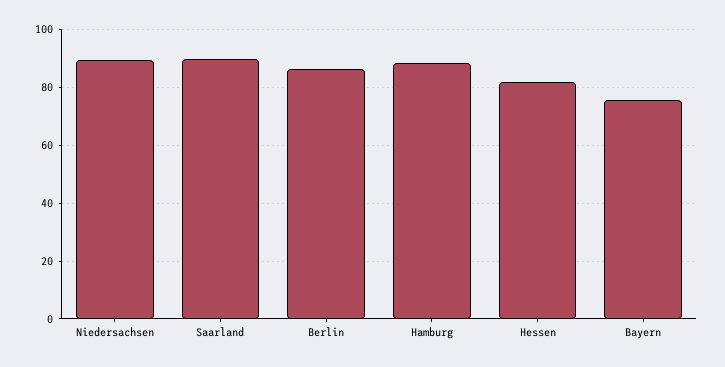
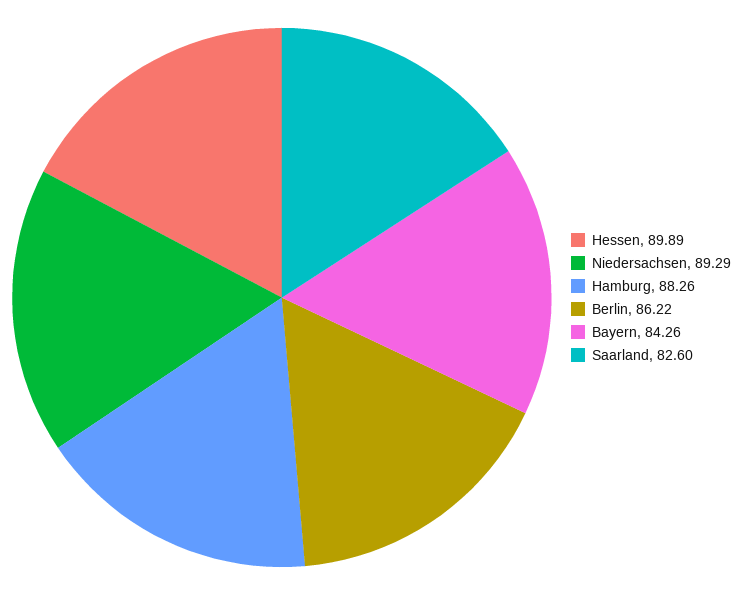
  {
    "Niedersachsen": 89.29,
-   "Saarland": 90,
+   "Saarland": 82.6,
    "Berlin": 86.22,
    "Hamburg": 88.26,
-   "Hessen": 82.5,
+   "Hessen": 89.89,
-   "Bayern": 75
+   "Bayern": 84.26
  }

